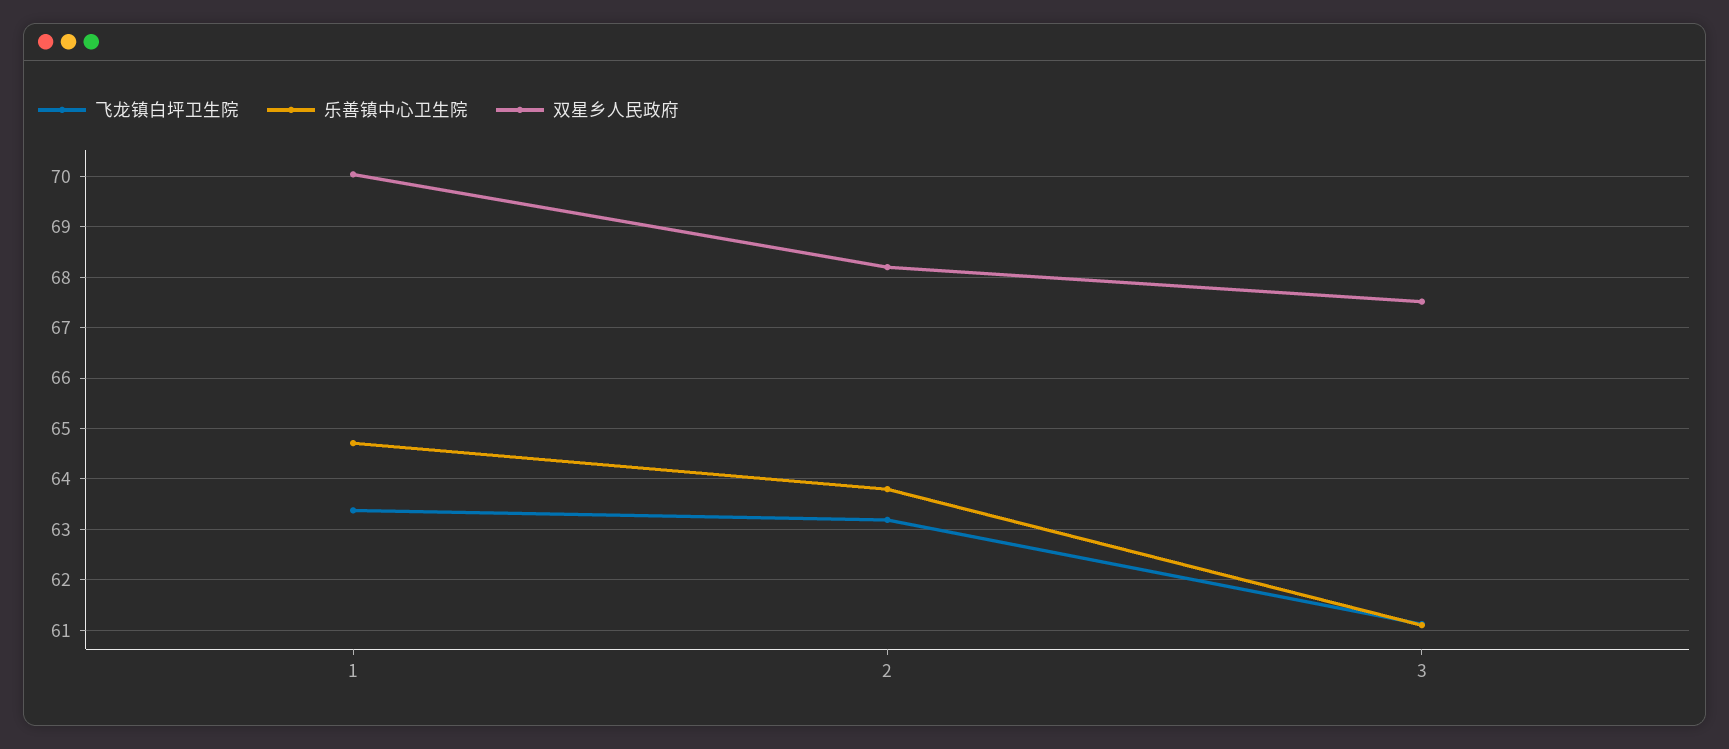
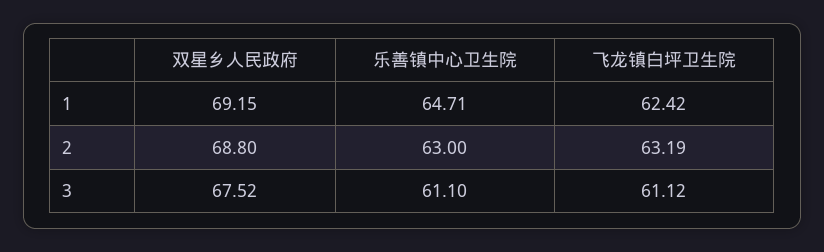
  {
    "飞龙镇白坪卫生院": {
-     "1": 63.4,
+     "1": 62.42,
      "2": 63.19,
      "3": 61.12
    },
    "乐善镇中心卫生院": {
      "1": 64.71,
-     "2": 63.8,
+     "2": 63,
      "3": 61.1
    },
    "双星乡人民政府": {
-     "1": 70,
+     "1": 69.15,
-     "2": 68.2,
+     "2": 68.8,
      "3": 67.52
    }
  }

